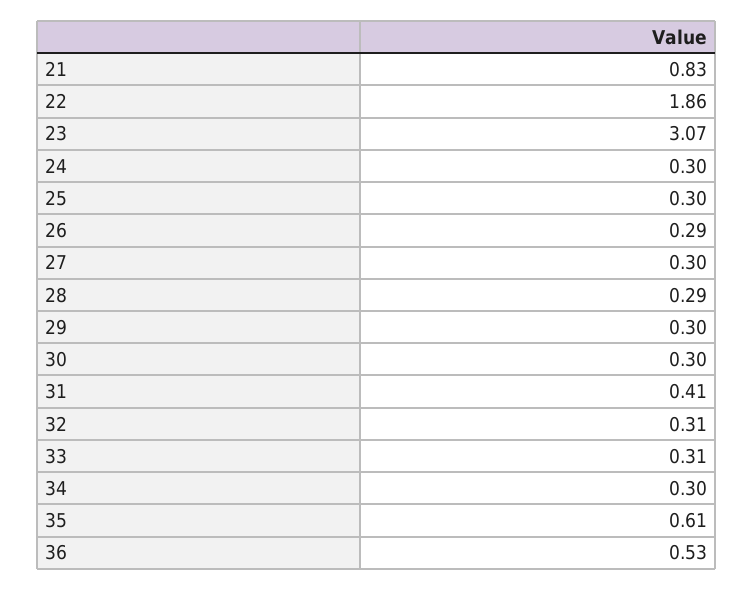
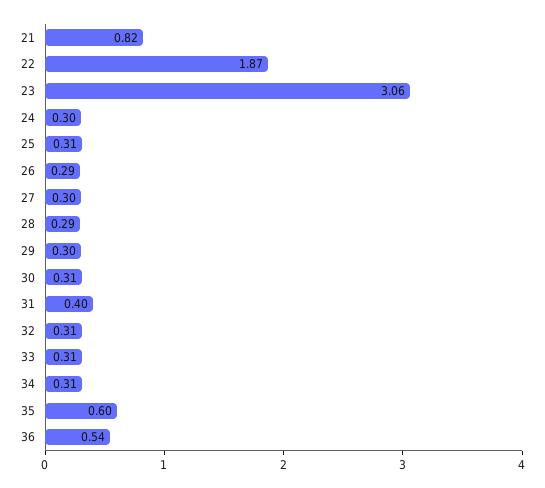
  {
-   "21": 0.83,
+   "21": 0.82,
-   "22": 1.86,
+   "22": 1.87,
-   "23": 3.07,
+   "23": 3.06,
    "24": 0.3,
-   "25": 0.3,
+   "25": 0.31,
    "26": 0.29,
    "27": 0.3,
    "28": 0.29,
    "29": 0.3,
-   "30": 0.3,
+   "30": 0.31,
-   "31": 0.41,
+   "31": 0.4,
    "32": 0.31,
    "33": 0.31,
-   "34": 0.3,
+   "34": 0.31,
-   "35": 0.61,
+   "35": 0.6,
-   "36": 0.53
+   "36": 0.54
  }

